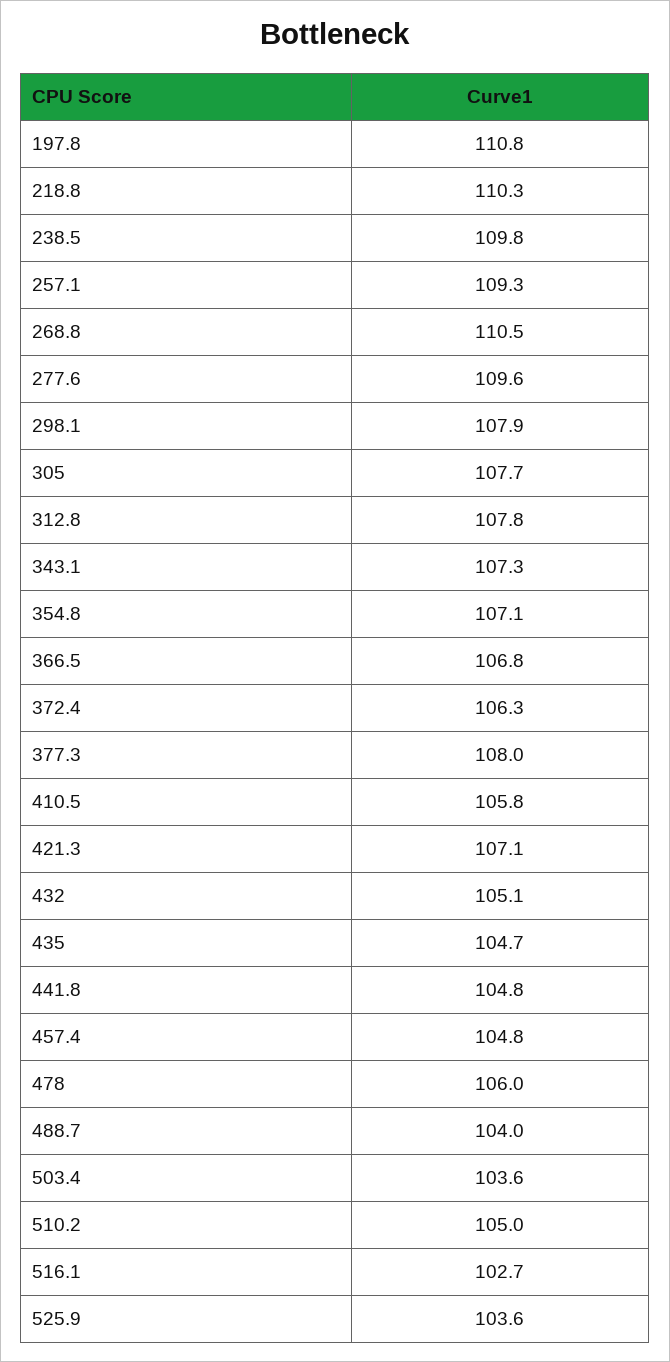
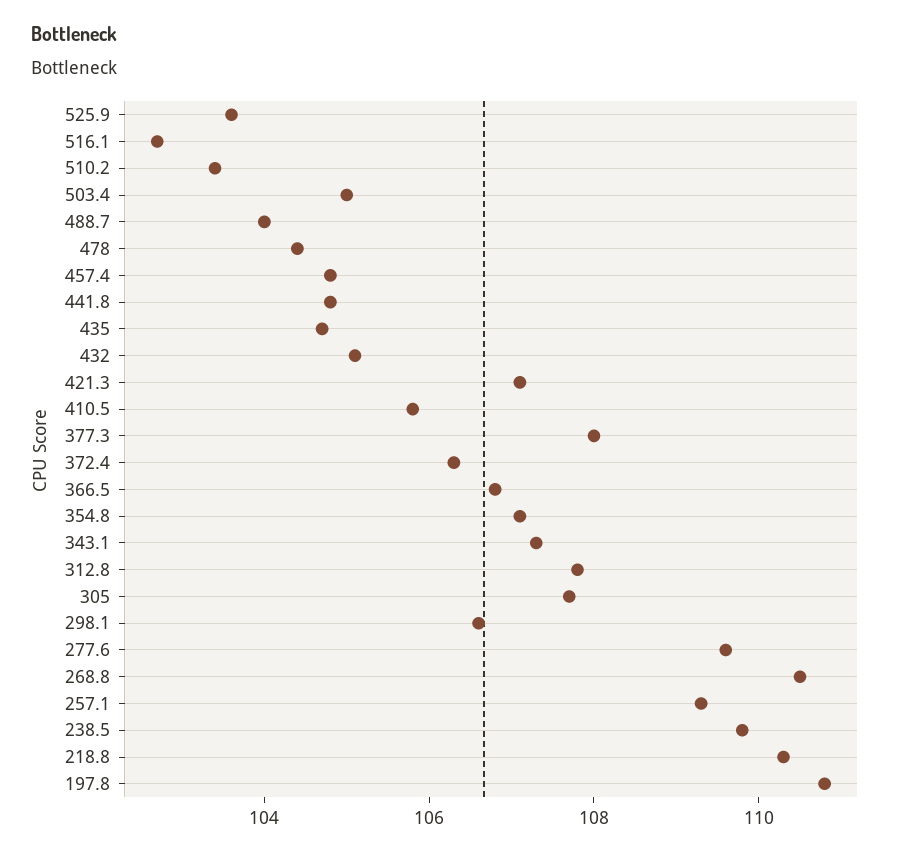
  {
    "197.8": 110.8,
    "218.8": 110.3,
    "238.5": 109.8,
    "257.1": 109.3,
    "268.8": 110.5,
    "277.6": 109.6,
-   "298.1": 107.9,
+   "298.1": 106.5,
    "305": 107.7,
    "312.8": 107.8,
    "343.1": 107.3,
    "354.8": 107.1,
    "366.5": 106.8,
    "372.4": 106.3,
    "377.3": 108,
    "410.5": 105.8,
    "421.3": 107.1,
    "432": 105.1,
    "435": 104.7,
    "441.8": 104.8,
    "457.4": 104.8,
-   "478": 106,
+   "478": 104.5,
    "488.7": 104,
-   "503.4": 103.6,
+   "503.4": 105,
-   "510.2": 105,
+   "510.2": 103.5,
    "516.1": 102.7,
    "525.9": 103.6
  }

